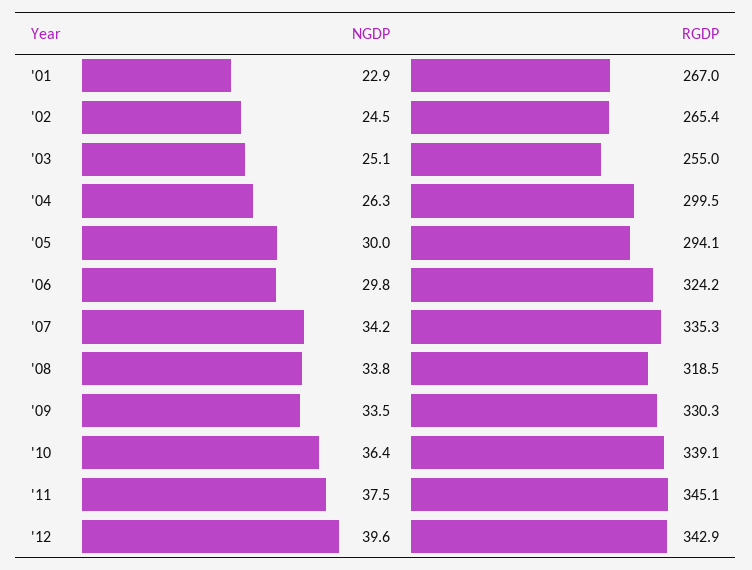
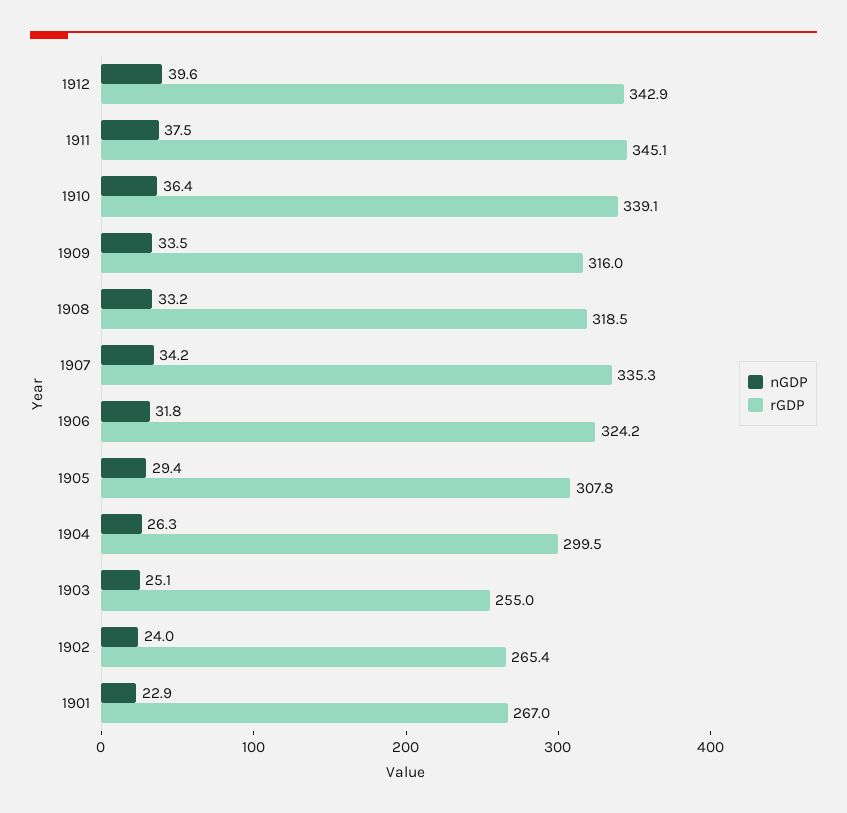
  {
    "NGDP": {
      "'01": 22.9,
-     "'02": 24.5,
+     "'02": 24,
      "'03": 25.1,
      "'04": 26.3,
-     "'05": 30,
+     "'05": 29.4,
-     "'06": 29.8,
+     "'06": 31.8,
      "'07": 34.2,
-     "'08": 33.8,
+     "'08": 33.2,
      "'09": 33.5,
      "'10": 36.4,
      "'11": 37.5,
      "'12": 39.6
    },
    "RGDP": {
      "'01": 267,
      "'02": 265.4,
      "'03": 255,
      "'04": 299.5,
-     "'05": 294.1,
+     "'05": 307.8,
      "'06": 324.2,
      "'07": 335.3,
      "'08": 318.5,
-     "'09": 330.3,
+     "'09": 316,
      "'10": 339.1,
      "'11": 345.1,
      "'12": 342.9
    }
  }

